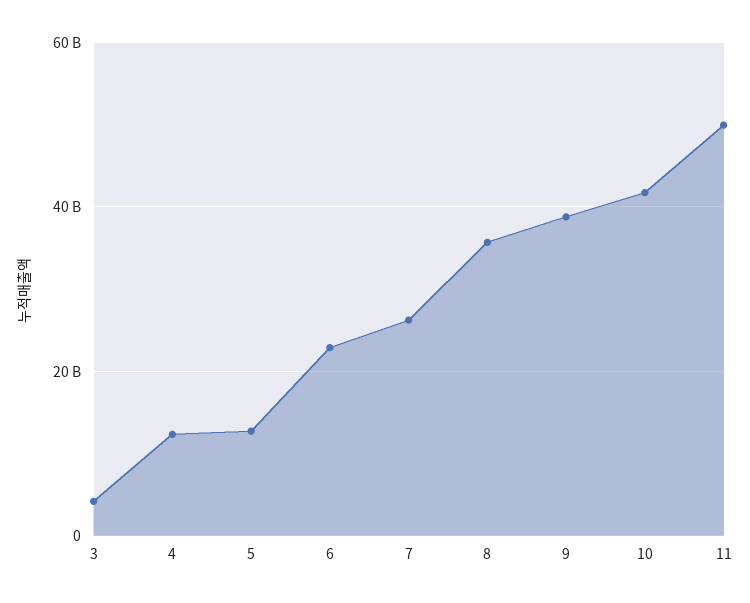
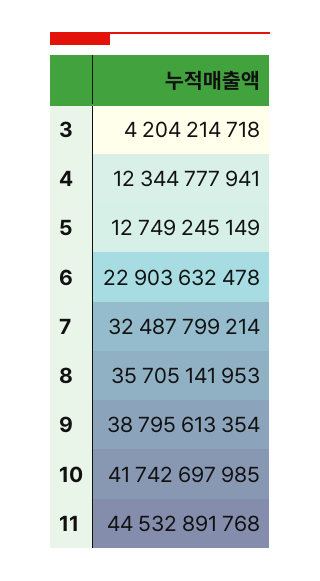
  {
    "3": 4204214718,
    "4": 12344777941,
    "5": 12749245149,
    "6": 22903632478,
-   "7": 26000000000,
+   "7": 32487799214,
    "8": 35705141953,
    "9": 38795613354,
    "10": 41742697985,
-   "11": 50000000000
+   "11": 44532891768
  }

